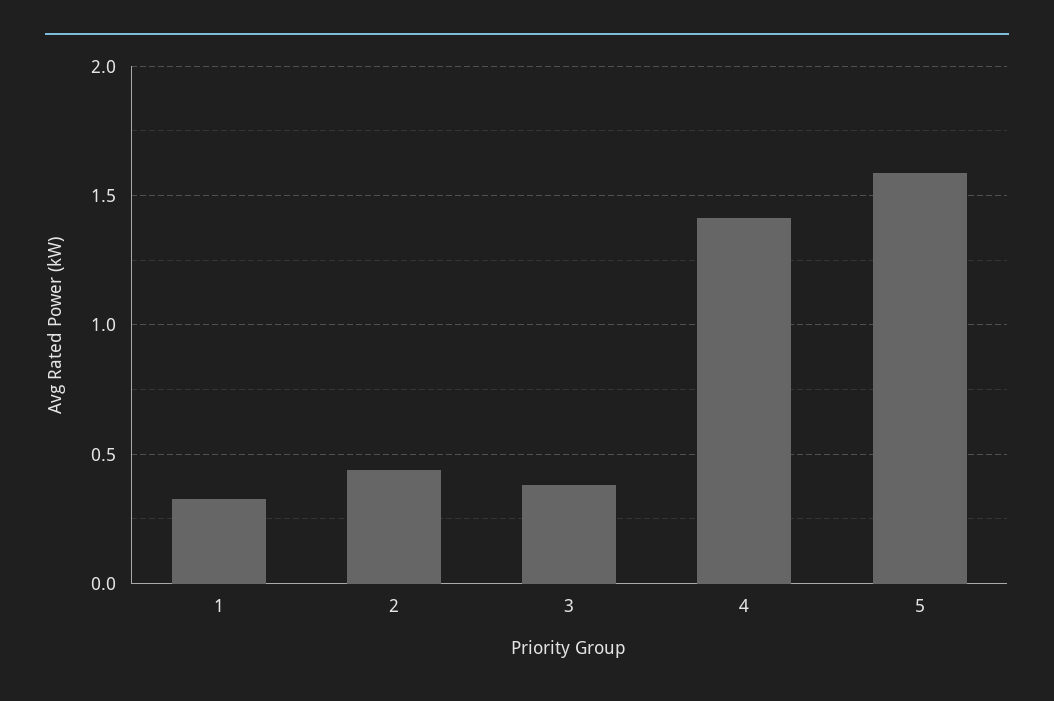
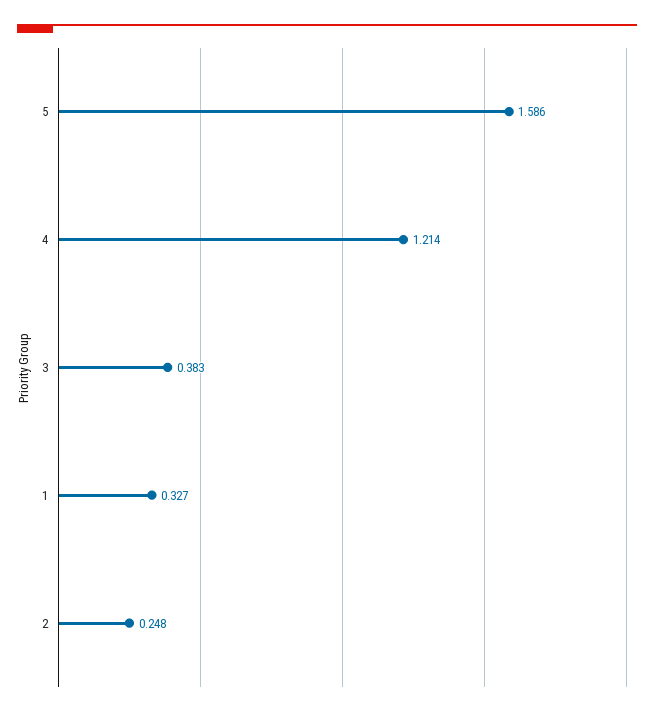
  {
    "1": 0.327,
-   "2": 0.45,
+   "2": 0.248,
    "3": 0.383,
-   "4": 1.4,
+   "4": 1.214,
    "5": 1.586
  }

